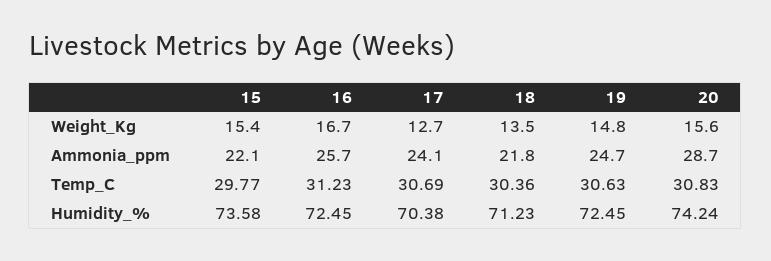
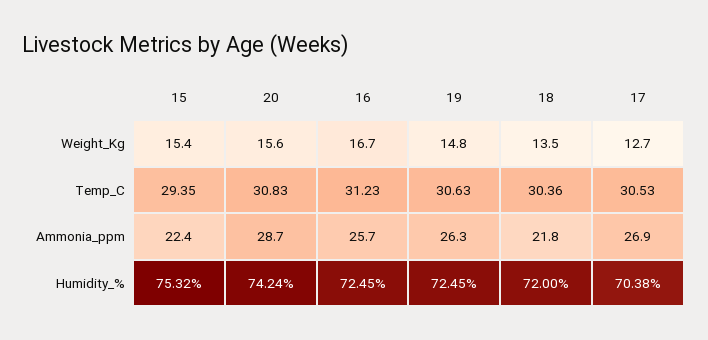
  {
    "15": {
      "Weight_Kg": 15.4,
-     "Ammonia_ppm": 22.1,
+     "Ammonia_ppm": 22.4,
-     "Temp_C": 29.77,
+     "Temp_C": 29.35,
-     "Humidity_%": 73.58
+     "Humidity_%": 75.32
    },
    "16": {
      "Weight_Kg": 16.7,
      "Ammonia_ppm": 25.7,
      "Temp_C": 31.23,
      "Humidity_%": 72.45
    },
    "17": {
      "Weight_Kg": 12.7,
-     "Ammonia_ppm": 24.1,
+     "Ammonia_ppm": 26.9,
-     "Temp_C": 30.69,
+     "Temp_C": 30.53,
      "Humidity_%": 70.38
    },
    "18": {
      "Weight_Kg": 13.5,
      "Ammonia_ppm": 21.8,
      "Temp_C": 30.36,
-     "Humidity_%": 71.23
+     "Humidity_%": 72
    },
    "19": {
      "Weight_Kg": 14.8,
-     "Ammonia_ppm": 24.7,
+     "Ammonia_ppm": 26.3,
      "Temp_C": 30.63,
      "Humidity_%": 72.45
    },
    "20": {
      "Weight_Kg": 15.6,
      "Ammonia_ppm": 28.7,
      "Temp_C": 30.83,
      "Humidity_%": 74.24
    }
  }

